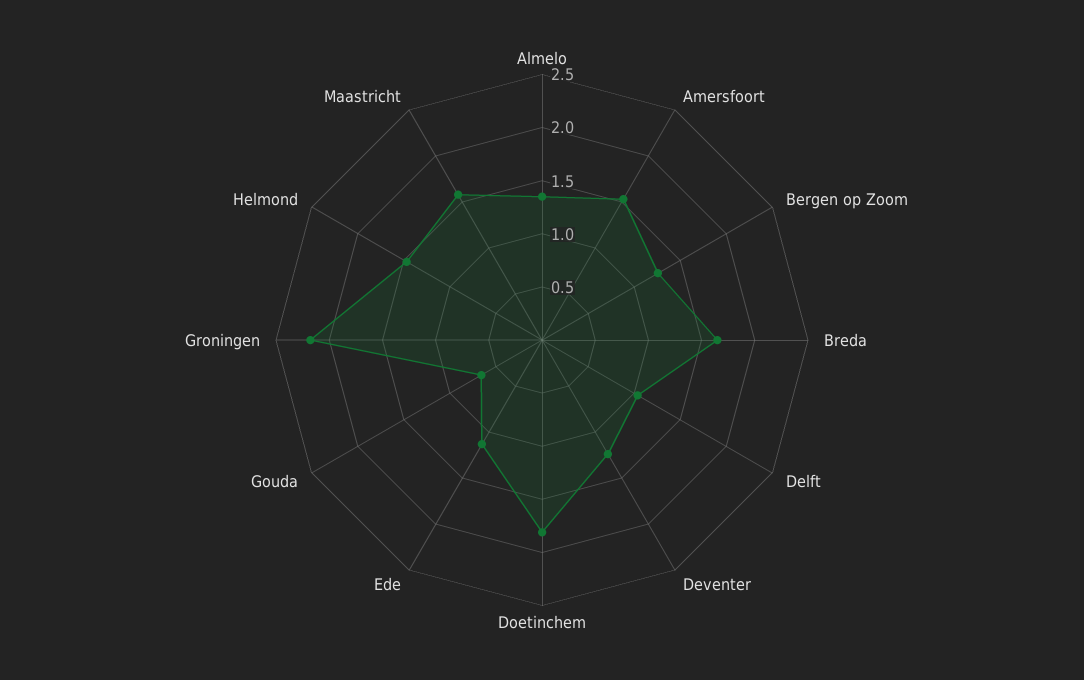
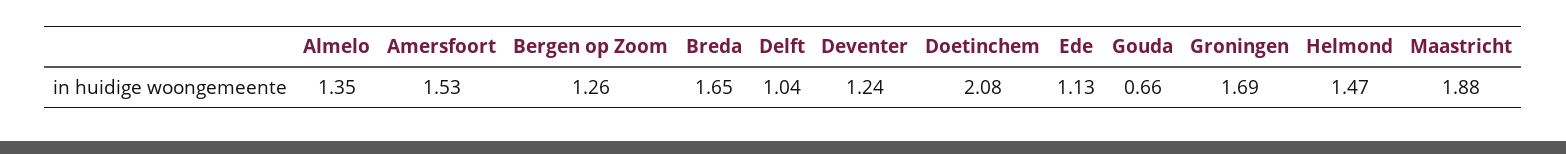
  {
    "Almelo": 1.35,
    "Amersfoort": 1.53,
    "Bergen op Zoom": 1.26,
    "Breda": 1.65,
    "Delft": 1.04,
    "Deventer": 1.24,
-   "Doetinchem": 1.8,
+   "Doetinchem": 2.08,
    "Ede": 1.13,
    "Gouda": 0.66,
-   "Groningen": 2.2,
+   "Groningen": 1.69,
    "Helmond": 1.47,
-   "Maastricht": 1.6
+   "Maastricht": 1.88
  }

